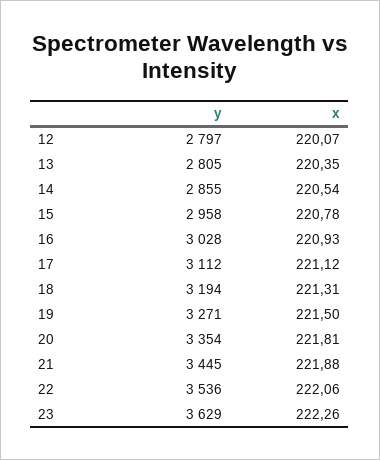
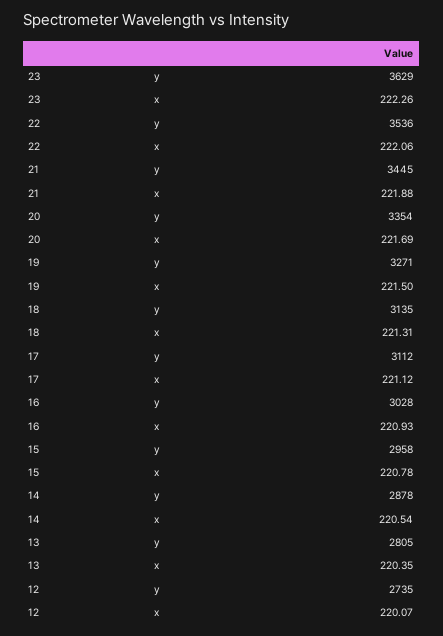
  {
    "y": {
-     "12": 2797,
+     "12": 2735,
      "13": 2805,
-     "14": 2855,
+     "14": 2878,
      "15": 2958,
      "16": 3028,
      "17": 3112,
-     "18": 3194,
+     "18": 3135,
      "19": 3271,
      "20": 3354,
      "21": 3445,
      "22": 3536,
      "23": 3629
    },
    "x": {
      "12": 220.07,
      "13": 220.35,
      "14": 220.54,
      "15": 220.78,
      "16": 220.93,
      "17": 221.12,
      "18": 221.31,
      "19": 221.5,
-     "20": 221.81,
+     "20": 221.69,
      "21": 221.88,
      "22": 222.06,
      "23": 222.26
    }
  }

